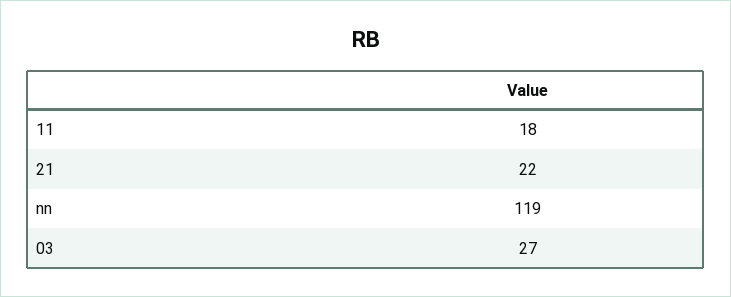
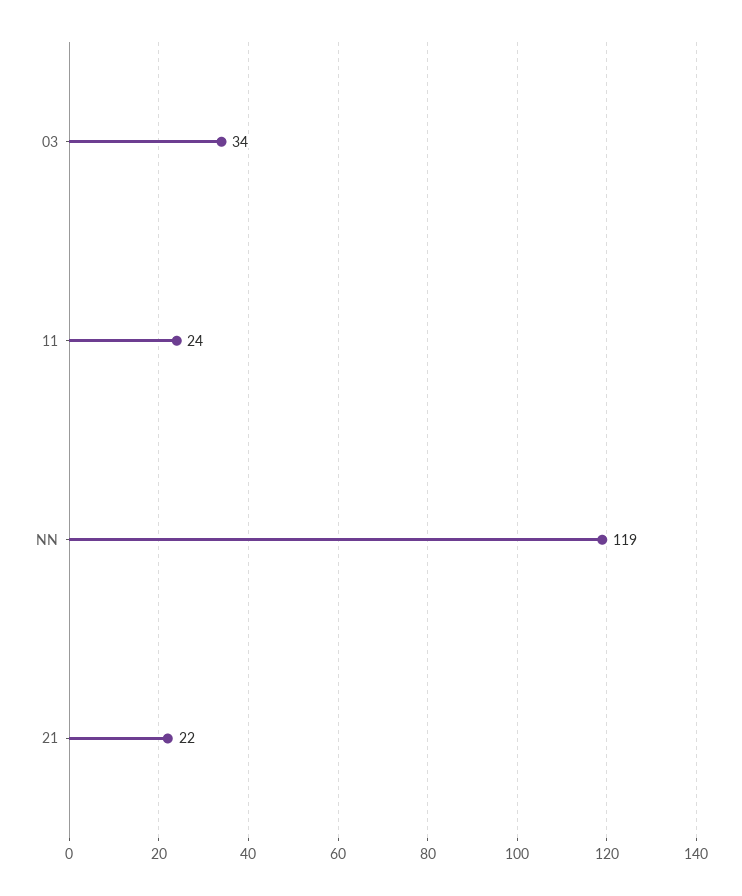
  {
-   "11": 18,
+   "11": 24,
    "21": 22,
    "nn": 119,
-   "03": 27
+   "03": 34
  }

